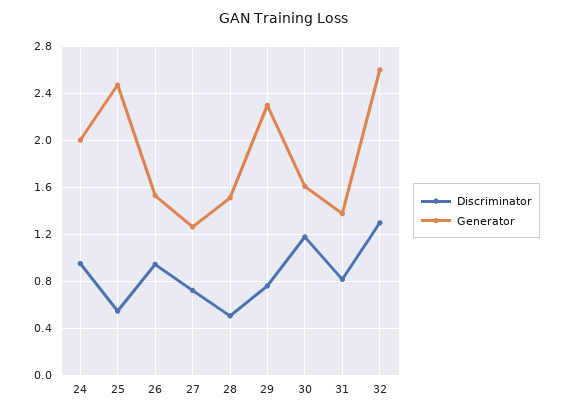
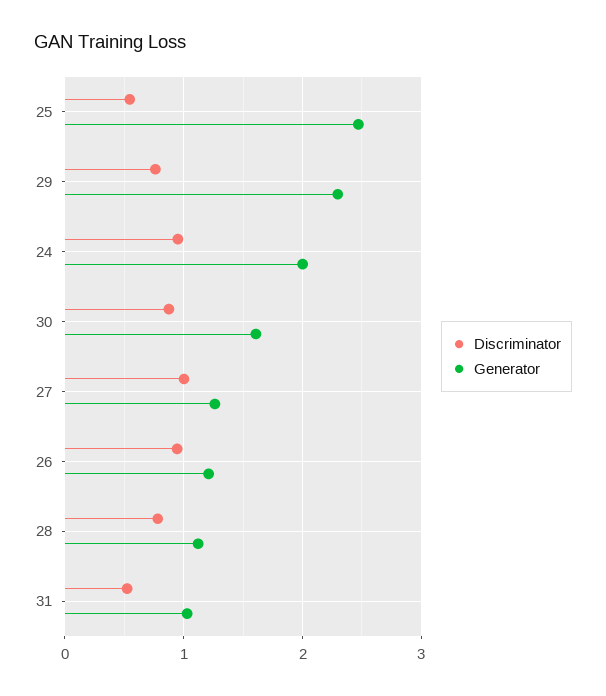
  {
    "Discriminator": {
      "24": 1,
      "25": 0.5,
      "26": 0.9,
-     "27": 0.7,
+     "27": 1,
-     "28": 0.5,
+     "28": 0.8,
      "29": 0.8,
-     "30": 1.2,
+     "30": 0.9,
-     "31": 0.8,
+     "31": 0.5
-     "32": 1.3
    },
    "Generator": {
      "24": 2,
      "25": 2.5,
-     "26": 1.5,
+     "26": 1.2,
      "27": 1.3,
-     "28": 1.5,
+     "28": 1.1,
      "29": 2.3,
      "30": 1.6,
-     "31": 1.4,
+     "31": 1
-     "32": 2.6
    }
  }

